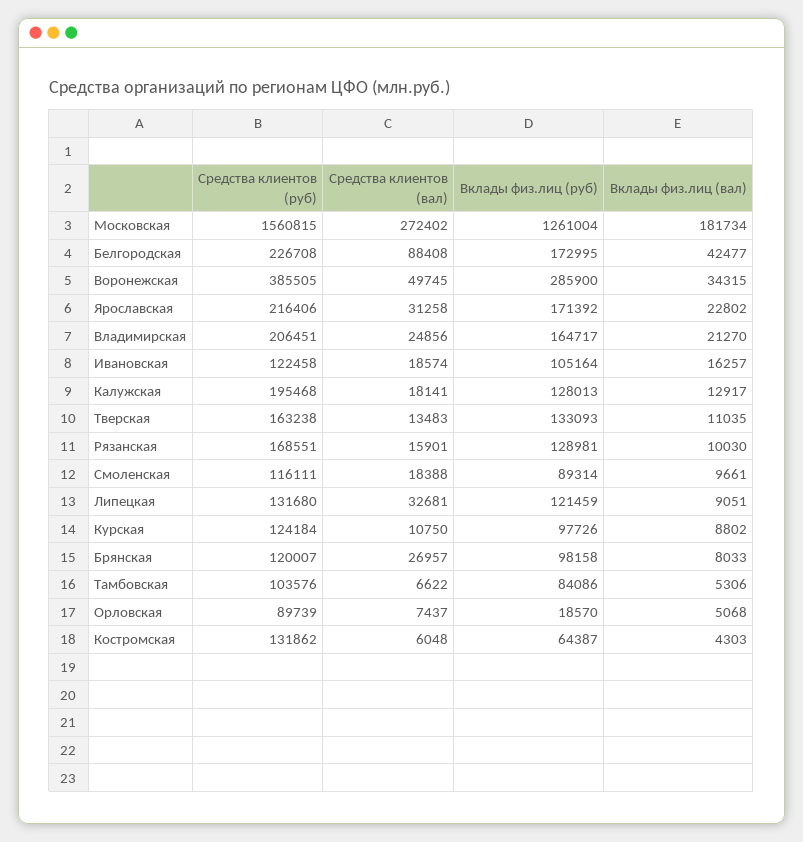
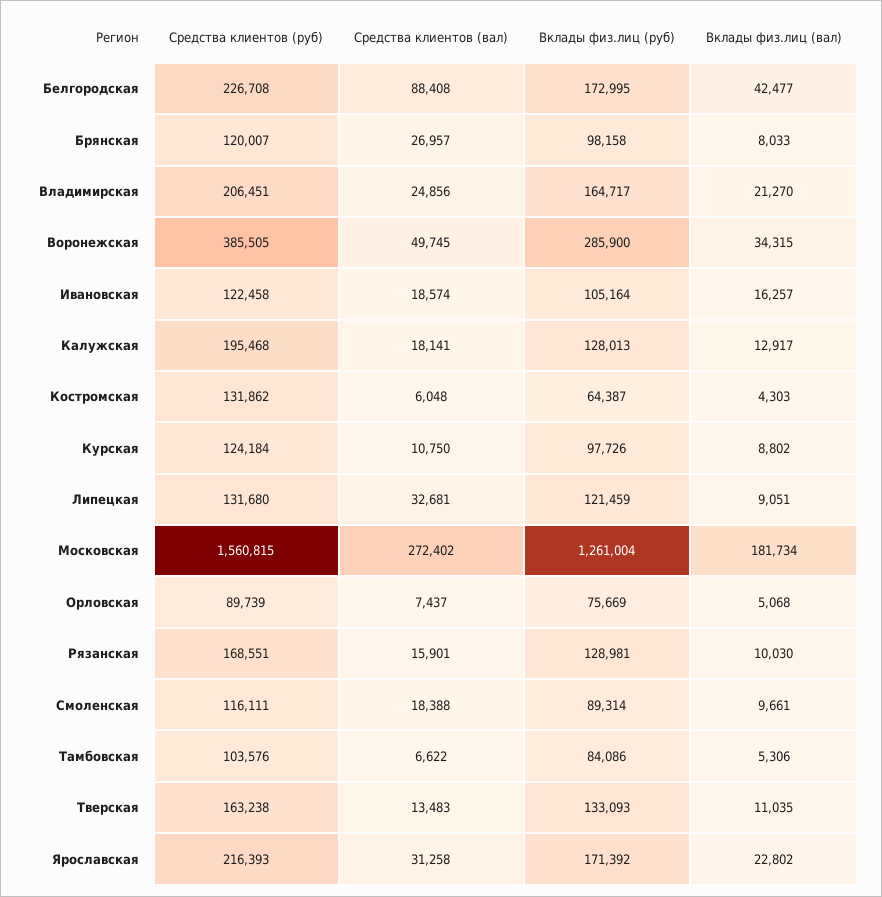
  {
    "Средства клиентов (руб)": {
      "Московская": 1560815,
      "Белгородская": 226708,
      "Воронежская": 385505,
-     "Ярославская": 216406,
+     "Ярославская": 216393,
      "Владимирская": 206451,
      "Ивановская": 122458,
      "Калужская": 195468,
      "Тверская": 163238,
      "Рязанская": 168551,
      "Смоленская": 116111,
      "Липецкая": 131680,
      "Курская": 124184,
      "Брянская": 120007,
      "Тамбовская": 103576,
      "Орловская": 89739,
      "Костромская": 131862
    },
    "Средства клиентов (вал)": {
      "Московская": 272402,
      "Белгородская": 88408,
      "Воронежская": 49745,
      "Ярославская": 31258,
      "Владимирская": 24856,
      "Ивановская": 18574,
      "Калужская": 18141,
      "Тверская": 13483,
      "Рязанская": 15901,
      "Смоленская": 18388,
      "Липецкая": 32681,
      "Курская": 10750,
      "Брянская": 26957,
      "Тамбовская": 6622,
      "Орловская": 7437,
      "Костромская": 6048
    },
    "Вклады физ.лиц (руб)": {
      "Московская": 1261004,
      "Белгородская": 172995,
      "Воронежская": 285900,
      "Ярославская": 171392,
      "Владимирская": 164717,
      "Ивановская": 105164,
      "Калужская": 128013,
      "Тверская": 133093,
      "Рязанская": 128981,
      "Смоленская": 89314,
      "Липецкая": 121459,
      "Курская": 97726,
      "Брянская": 98158,
      "Тамбовская": 84086,
-     "Орловская": 18570,
+     "Орловская": 75669,
      "Костромская": 64387
    },
    "Вклады физ.лиц (вал)": {
      "Московская": 181734,
      "Белгородская": 42477,
      "Воронежская": 34315,
      "Ярославская": 22802,
      "Владимирская": 21270,
      "Ивановская": 16257,
      "Калужская": 12917,
      "Тверская": 11035,
      "Рязанская": 10030,
      "Смоленская": 9661,
      "Липецкая": 9051,
      "Курская": 8802,
      "Брянская": 8033,
      "Тамбовская": 5306,
      "Орловская": 5068,
      "Костромская": 4303
    }
  }

